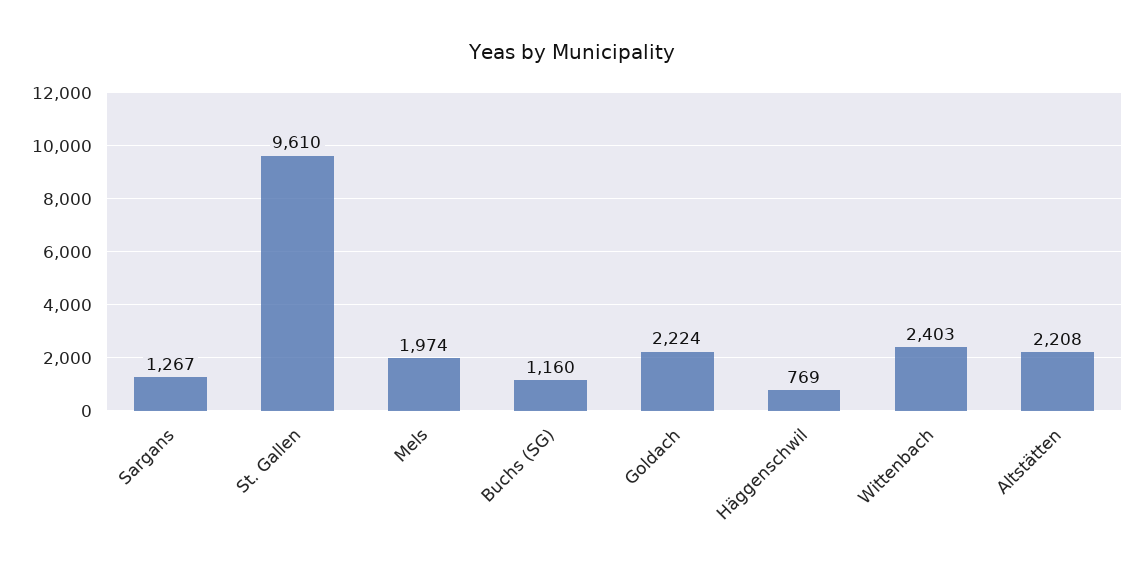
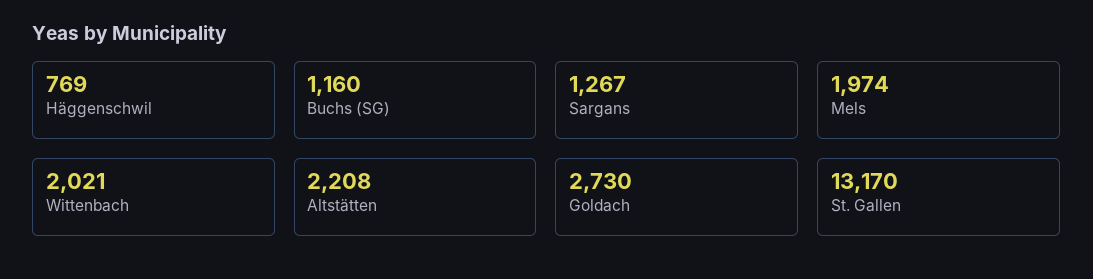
  {
    "Sargans": 1267,
-   "St. Gallen": 9610,
+   "St. Gallen": 13170,
    "Mels": 1974,
    "Buchs (SG)": 1160,
-   "Goldach": 2224,
+   "Goldach": 2730,
    "Häggenschwil": 769,
-   "Wittenbach": 2403,
+   "Wittenbach": 2021,
    "Altstätten": 2208
  }

